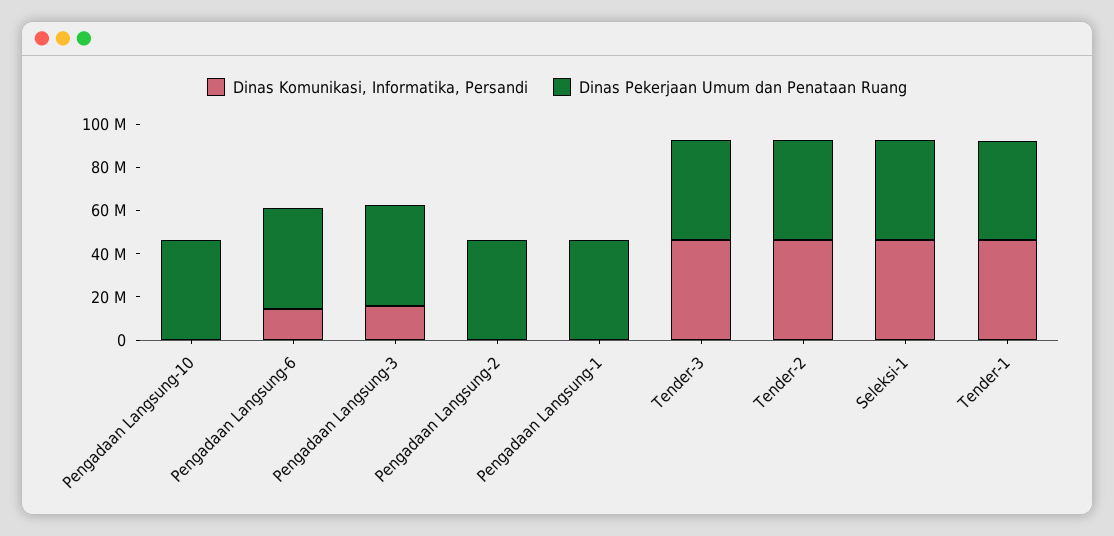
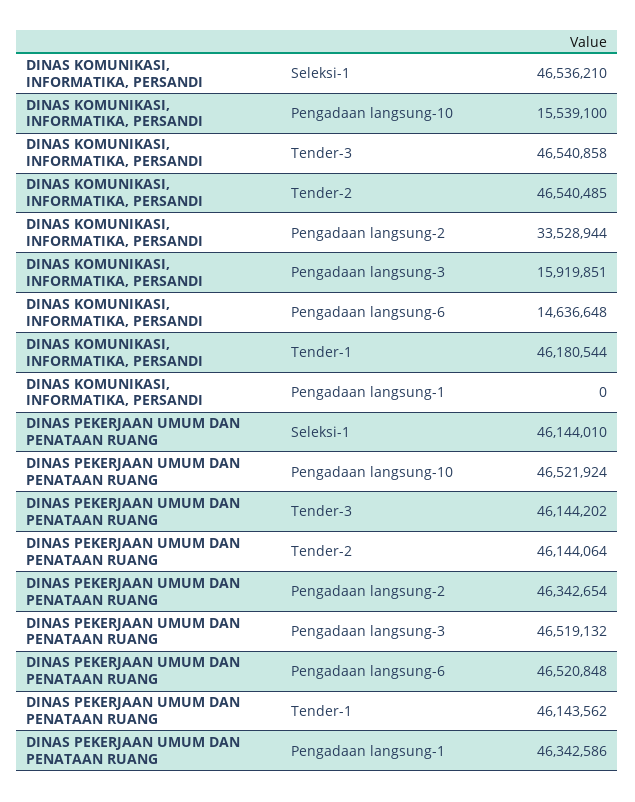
  {
    "Dinas Komunikasi, Informatika, Persandi": {
-     "Pengadaan Langsung-10": 0,
+     "Pengadaan Langsung-10": 15539100,
      "Pengadaan Langsung-6": 14636648,
      "Pengadaan Langsung-3": 15919851,
-     "Pengadaan Langsung-2": 0,
+     "Pengadaan Langsung-2": 33528944,
      "Pengadaan Langsung-1": 0,
      "Tender-3": 46540858,
      "Tender-2": 46540485,
      "Seleksi-1": 46536210,
      "Tender-1": 46180544
    },
    "Dinas Pekerjaan Umum dan Penataan Ruang": {
      "Pengadaan Langsung-10": 46521924,
      "Pengadaan Langsung-6": 46520848,
      "Pengadaan Langsung-3": 46519132,
      "Pengadaan Langsung-2": 46342654,
      "Pengadaan Langsung-1": 46342586,
      "Tender-3": 46144202,
      "Tender-2": 46144064,
      "Seleksi-1": 46144010,
      "Tender-1": 46143562
    }
  }

